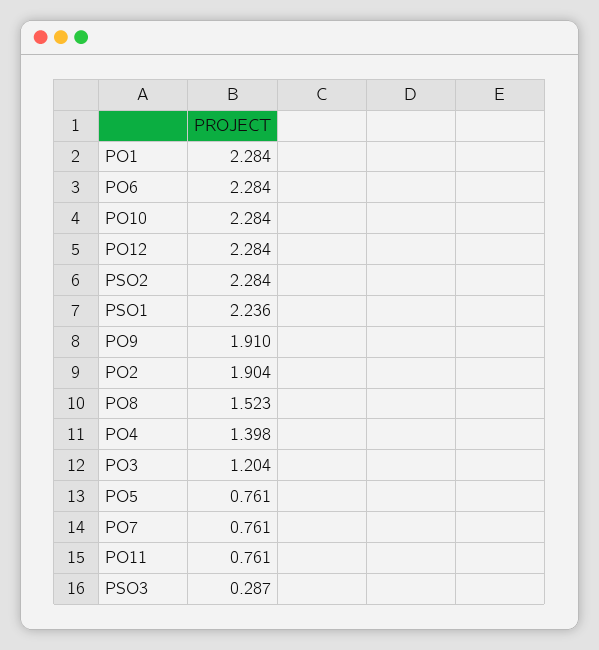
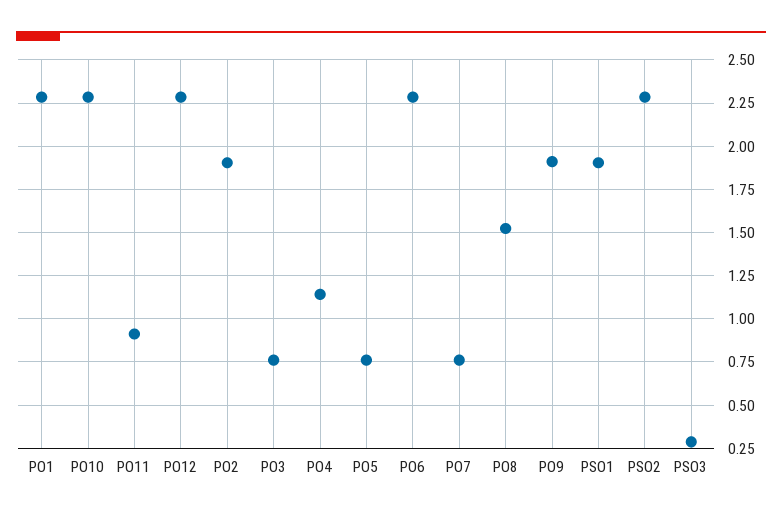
  {
    "PO1": 2.284,
    "PO6": 2.284,
    "PO10": 2.284,
    "PO12": 2.284,
    "PSO2": 2.284,
-   "PSO1": 2.236,
+   "PSO1": 1.9,
    "PO9": 1.91,
    "PO2": 1.904,
    "PO8": 1.523,
-   "PO4": 1.398,
+   "PO4": 1.15,
-   "PO3": 1.204,
+   "PO3": 0.75,
    "PO5": 0.761,
    "PO7": 0.761,
-   "PO11": 0.761,
+   "PO11": 0.9,
    "PSO3": 0.287
  }

